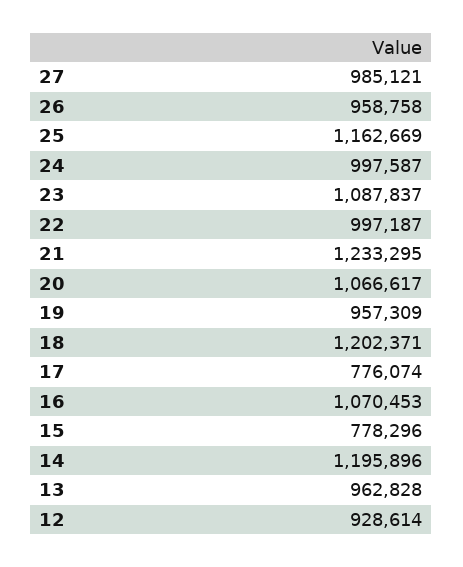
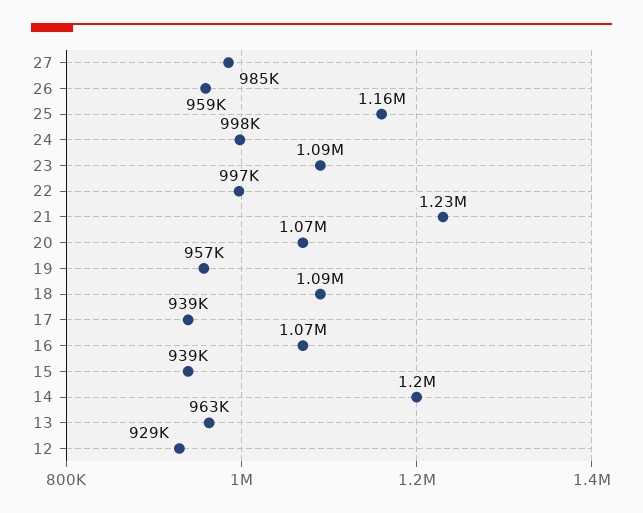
  {
    "27": 985121,
    "26": 958758,
    "25": 1162669,
    "24": 997587,
    "23": 1087837,
    "22": 997187,
    "21": 1233295,
    "20": 1066617,
    "19": 957309,
-   "18": 1202371,
+   "18": 1090000,
-   "17": 776074,
+   "17": 939000,
    "16": 1070453,
-   "15": 778296,
+   "15": 939000,
    "14": 1195896,
    "13": 962828,
    "12": 928614
  }

